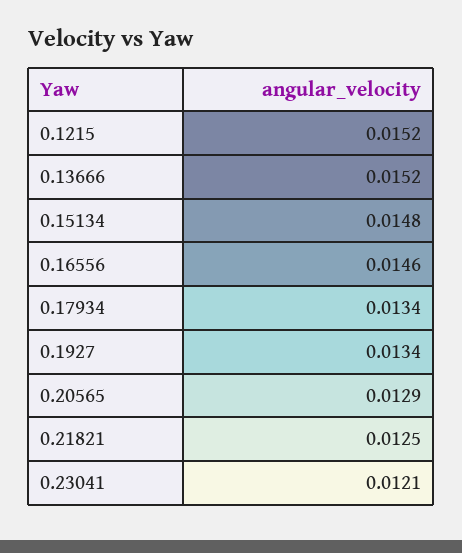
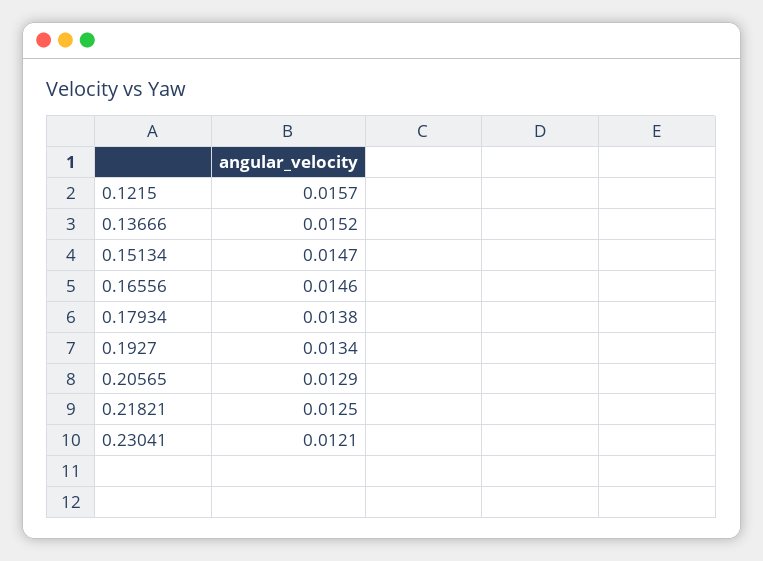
  {
-   "0.1215": 0.0152,
+   "0.1215": 0.0157,
    "0.13666": 0.0152,
-   "0.15134": 0.0148,
+   "0.15134": 0.0147,
    "0.16556": 0.0146,
-   "0.17934": 0.0134,
+   "0.17934": 0.0138,
    "0.1927": 0.0134,
    "0.20565": 0.0129,
    "0.21821": 0.0125,
    "0.23041": 0.0121
  }

